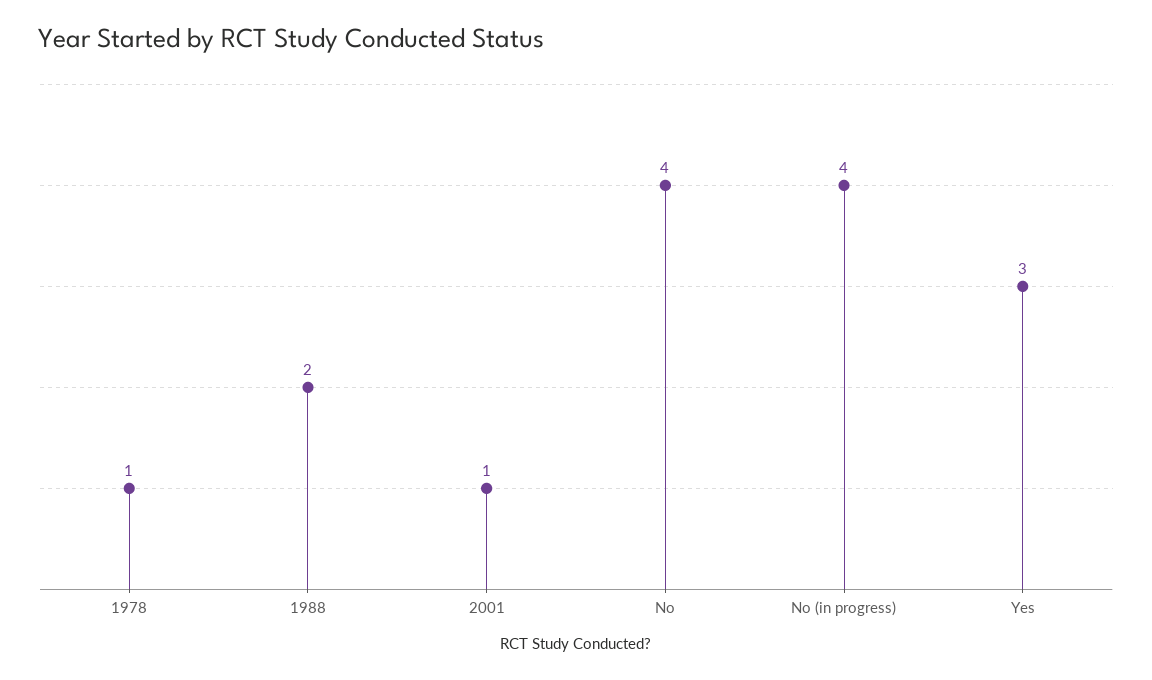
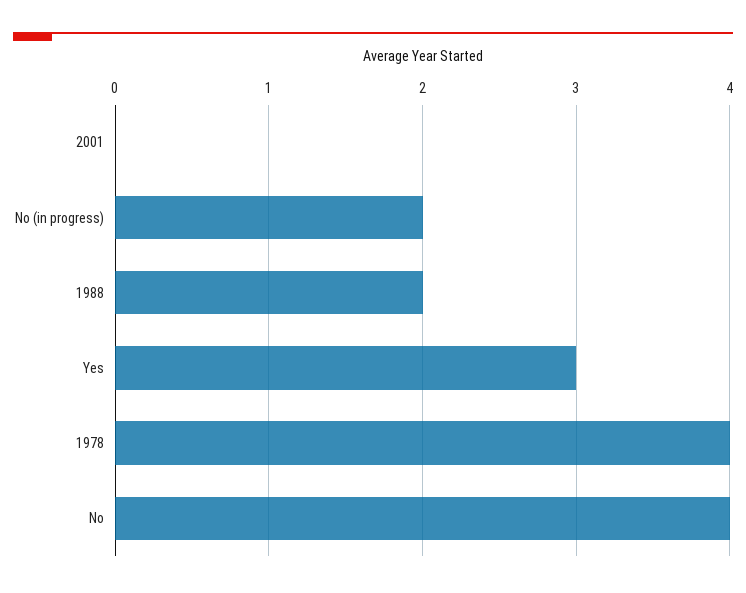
  {
-   "1978": 1,
+   "1978": 4,
    "1988": 2,
-   "2001": 1,
+   "2001": 0,
    "No": 4,
-   "No (in progress)": 4,
+   "No (in progress)": 2,
    "Yes": 3
  }

